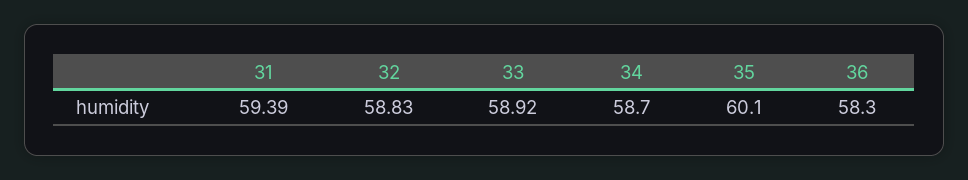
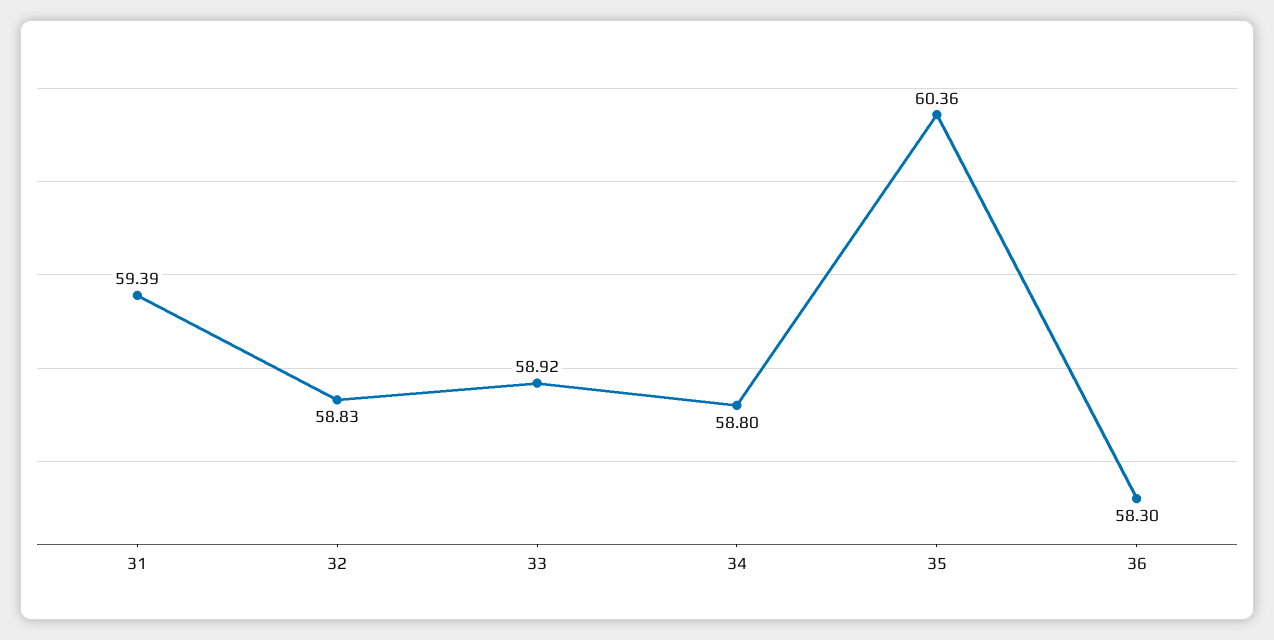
  {
    "31": 59.39,
    "32": 58.83,
    "33": 58.92,
-   "34": 58.7,
+   "34": 58.8,
-   "35": 60.1,
+   "35": 60.36,
    "36": 58.3
  }

